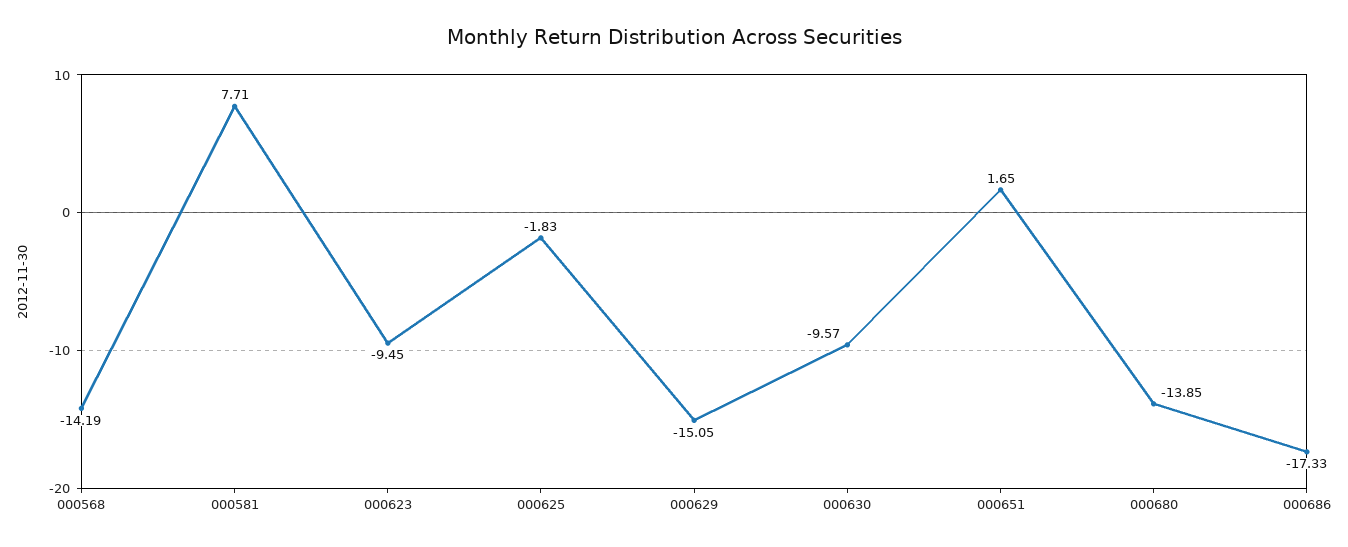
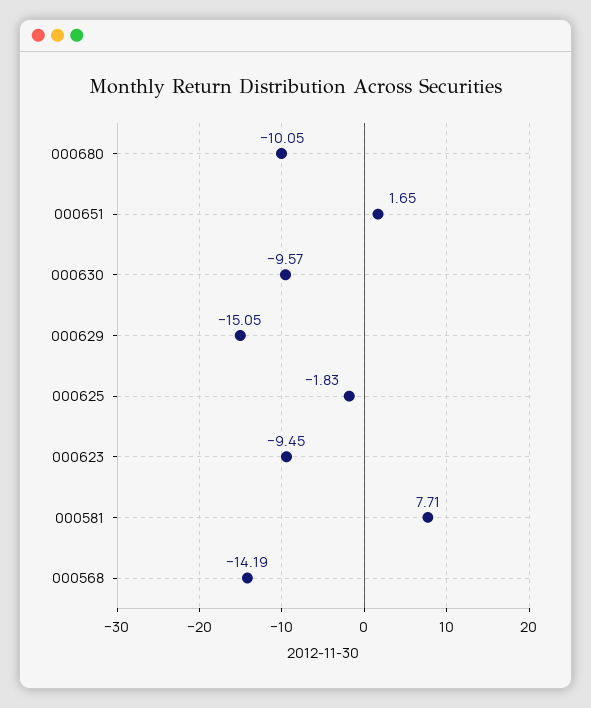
  {
    "000568": -14.19,
    "000581": 7.71,
    "000623": -9.45,
    "000625": -1.83,
    "000629": -15.05,
    "000630": -9.57,
    "000651": 1.65,
-   "000680": -13.85,
+   "000680": -10.05
-   "000686": -17.33
  }

